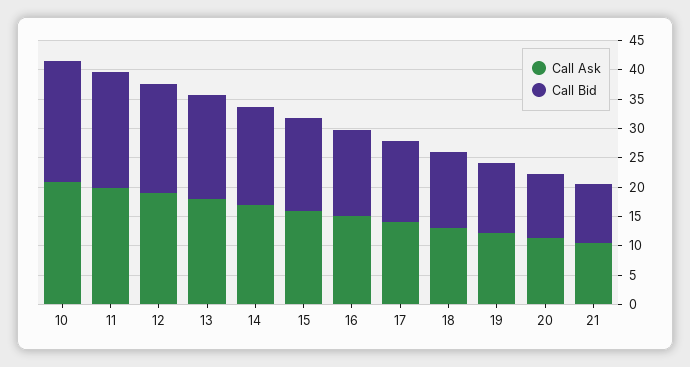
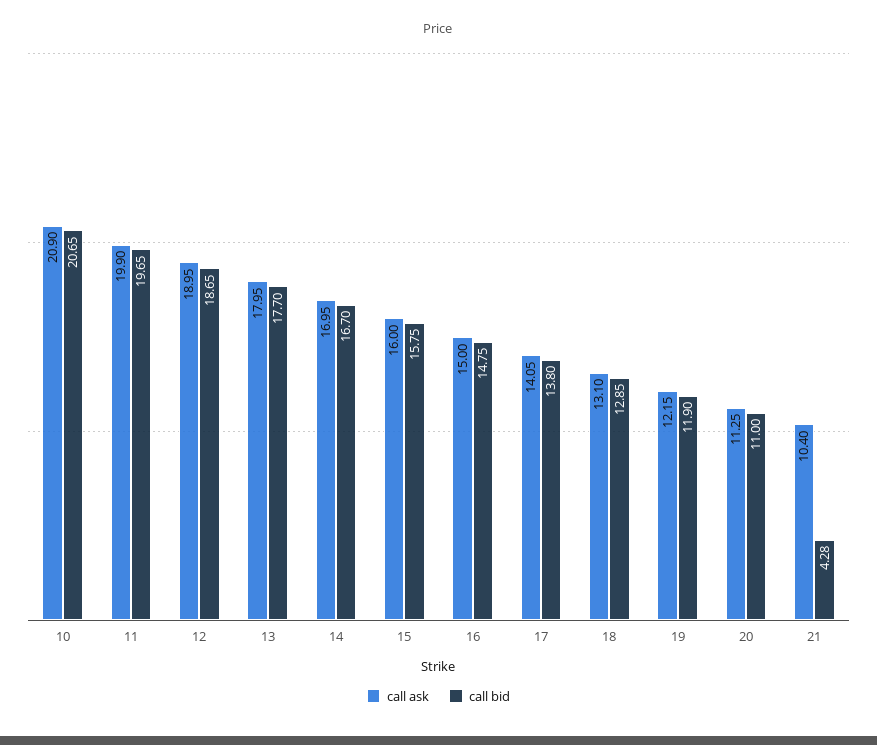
  {
    "Call Ask": {
      "10": 20.9,
      "11": 19.9,
      "12": 18.95,
      "13": 17.95,
      "14": 16.95,
      "15": 16,
      "16": 15,
      "17": 14.05,
      "18": 13.1,
      "19": 12.15,
      "20": 11.25,
      "21": 10.4
    },
    "Call Bid": {
      "10": 20.65,
      "11": 19.65,
      "12": 18.65,
      "13": 17.7,
      "14": 16.7,
      "15": 15.75,
      "16": 14.75,
      "17": 13.8,
      "18": 12.85,
      "19": 11.9,
      "20": 11,
-     "21": 10
+     "21": 4.28
    }
  }

